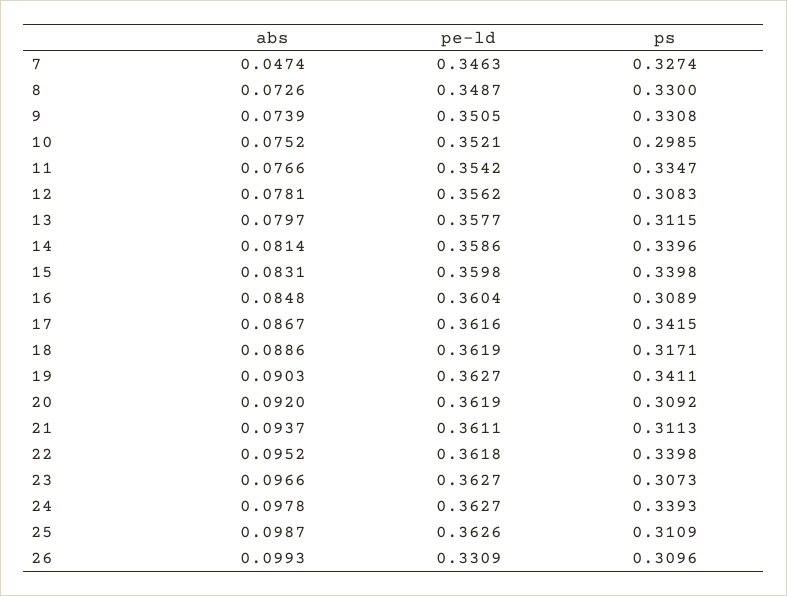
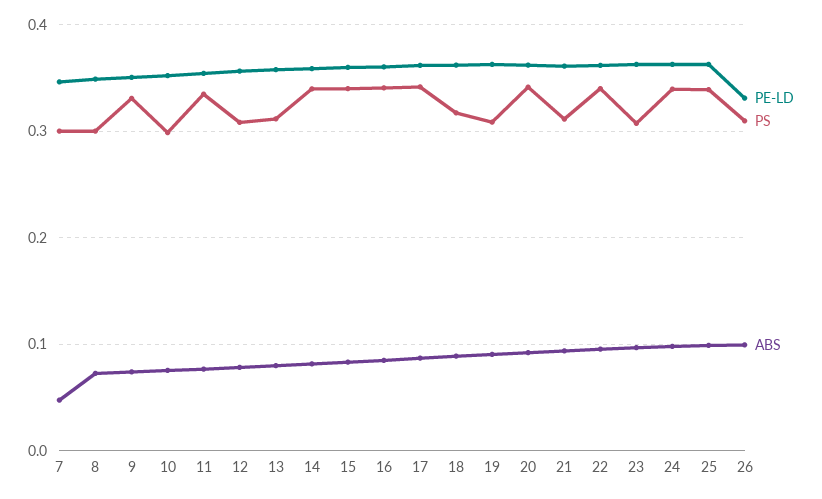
  {
    "abs": {
      "7": 0.0474,
      "8": 0.0726,
      "9": 0.0739,
      "10": 0.0752,
      "11": 0.0766,
      "12": 0.0781,
      "13": 0.0797,
      "14": 0.0814,
      "15": 0.0831,
      "16": 0.0848,
      "17": 0.0867,
      "18": 0.0886,
      "19": 0.0903,
      "20": 0.092,
      "21": 0.0937,
      "22": 0.0952,
      "23": 0.0966,
      "24": 0.0978,
      "25": 0.0987,
      "26": 0.0993
    },
    "pe-ld": {
      "7": 0.3463,
      "8": 0.3487,
      "9": 0.3505,
      "10": 0.3521,
      "11": 0.3542,
      "12": 0.3562,
      "13": 0.3577,
      "14": 0.3586,
      "15": 0.3598,
      "16": 0.3604,
      "17": 0.3616,
      "18": 0.3619,
      "19": 0.3627,
      "20": 0.3619,
      "21": 0.3611,
      "22": 0.3618,
      "23": 0.3627,
      "24": 0.3627,
      "25": 0.3626,
      "26": 0.3309
    },
    "ps": {
-     "7": 0.3274,
+     "7": 0.3,
-     "8": 0.33,
+     "8": 0.3,
      "9": 0.3308,
      "10": 0.2985,
      "11": 0.3347,
      "12": 0.3083,
      "13": 0.3115,
      "14": 0.3396,
      "15": 0.3398,
-     "16": 0.3089,
+     "16": 0.34,
      "17": 0.3415,
      "18": 0.3171,
-     "19": 0.3411,
+     "19": 0.31,
-     "20": 0.3092,
+     "20": 0.34,
      "21": 0.3113,
      "22": 0.3398,
      "23": 0.3073,
      "24": 0.3393,
-     "25": 0.3109,
+     "25": 0.34,
      "26": 0.3096
    }
  }

